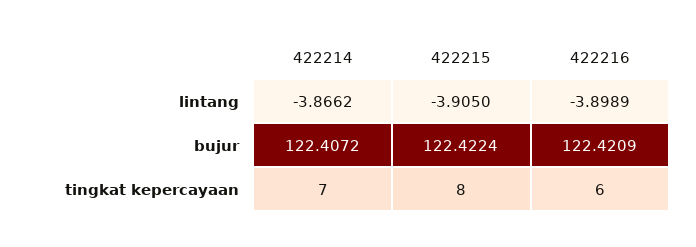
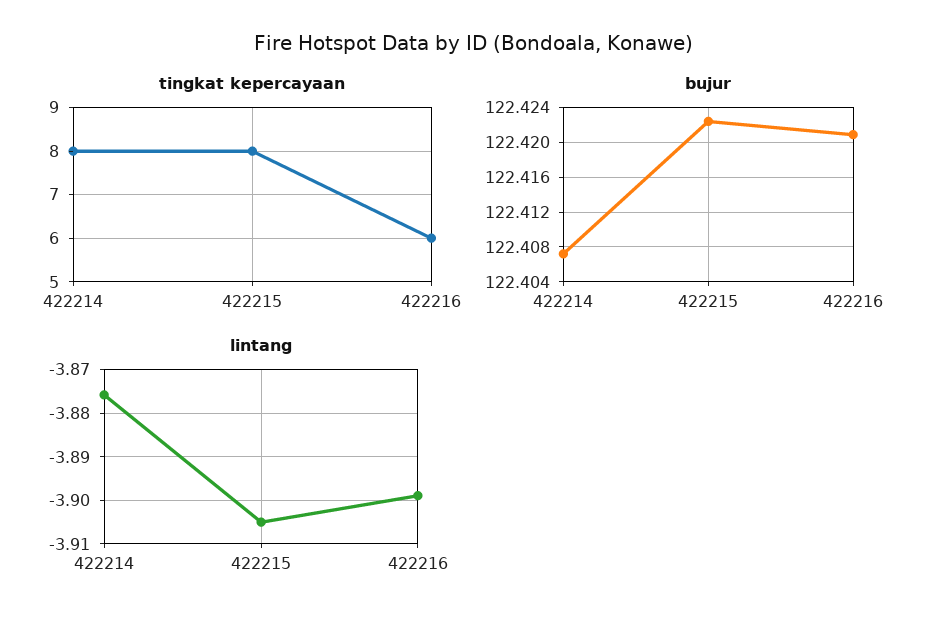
  {
    "lintang": {
-     "422214": -3.8662,
+     "422214": -3.876,
      "422215": -3.905,
      "422216": -3.8989
    },
    "bujur": {
      "422214": 122.4072,
      "422215": 122.4224,
      "422216": 122.4209
    },
    "tingkat kepercayaan": {
-     "422214": 7,
+     "422214": 8,
      "422215": 8,
      "422216": 6
    }
  }

